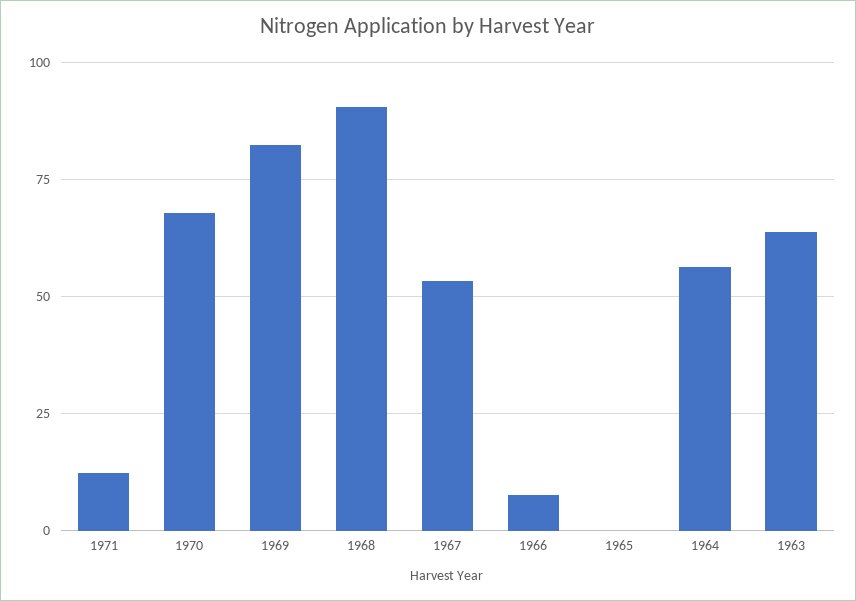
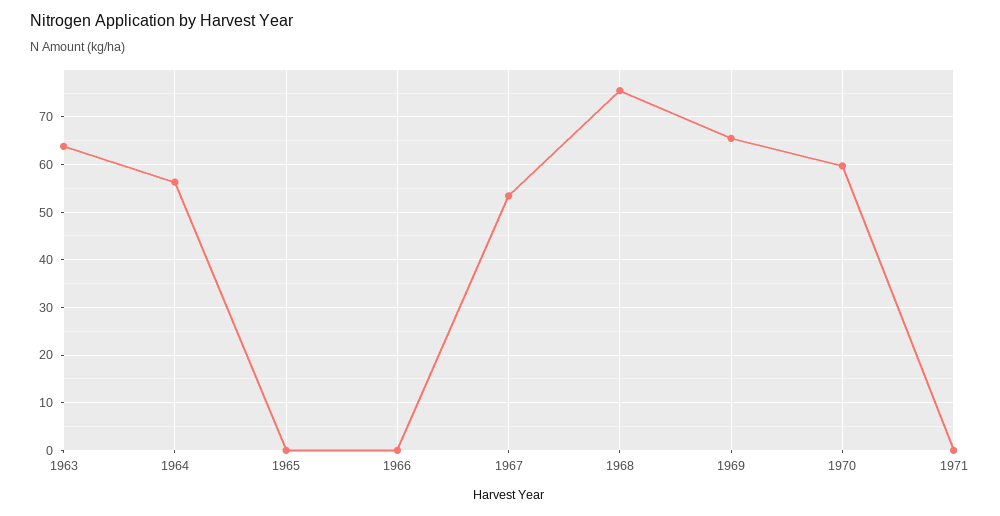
  {
-   "1971": 12.5,
+   "1971": 0,
-   "1970": 67.5,
+   "1970": 60,
-   "1969": 82.5,
+   "1969": 66,
-   "1968": 90,
+   "1968": 76,
    "1967": 54,
-   "1966": 7.5,
+   "1966": 0,
    "1965": 0,
    "1964": 56,
    "1963": 64
  }

